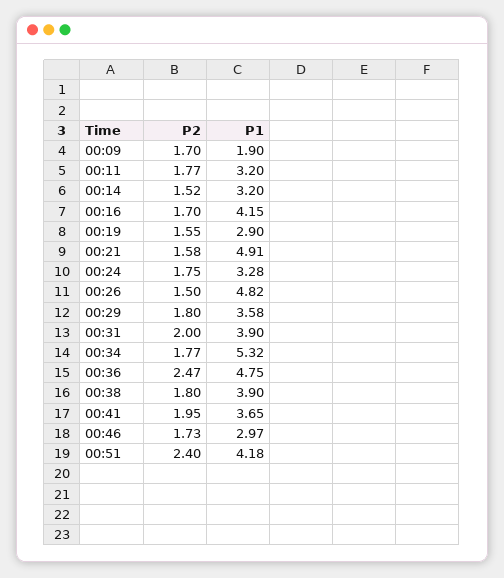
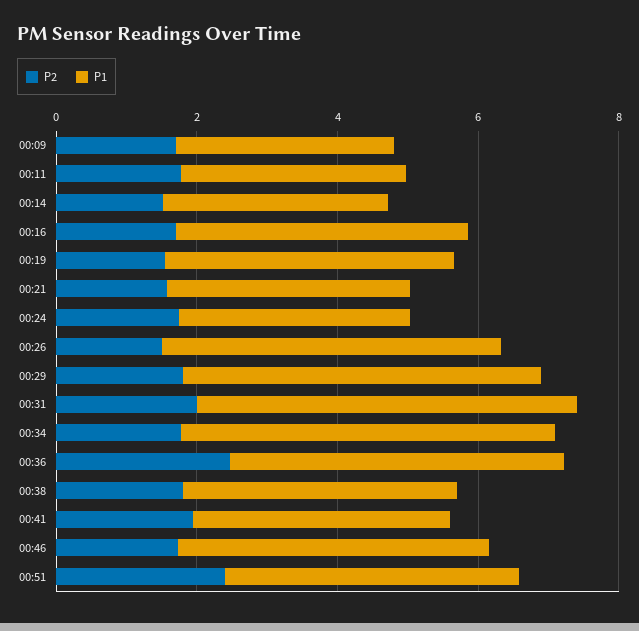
  {
    "P2": {
      "00:09": 1.7,
      "00:11": 1.77,
      "00:14": 1.52,
      "00:16": 1.7,
      "00:19": 1.55,
      "00:21": 1.58,
      "00:24": 1.75,
      "00:26": 1.5,
      "00:29": 1.8,
      "00:31": 2,
      "00:34": 1.77,
      "00:36": 2.47,
      "00:38": 1.8,
      "00:41": 1.95,
      "00:46": 1.73,
      "00:51": 2.4
    },
    "P1": {
-     "00:09": 1.9,
+     "00:09": 3,
      "00:11": 3.2,
      "00:14": 3.2,
      "00:16": 4.15,
-     "00:19": 2.9,
+     "00:19": 4,
-     "00:21": 4.91,
+     "00:21": 3.5,
      "00:24": 3.28,
      "00:26": 4.82,
-     "00:29": 3.58,
+     "00:29": 5,
-     "00:31": 3.9,
+     "00:31": 5.5,
      "00:34": 5.32,
      "00:36": 4.75,
      "00:38": 3.9,
      "00:41": 3.65,
-     "00:46": 2.97,
+     "00:46": 4.5,
      "00:51": 4.18
    }
  }

